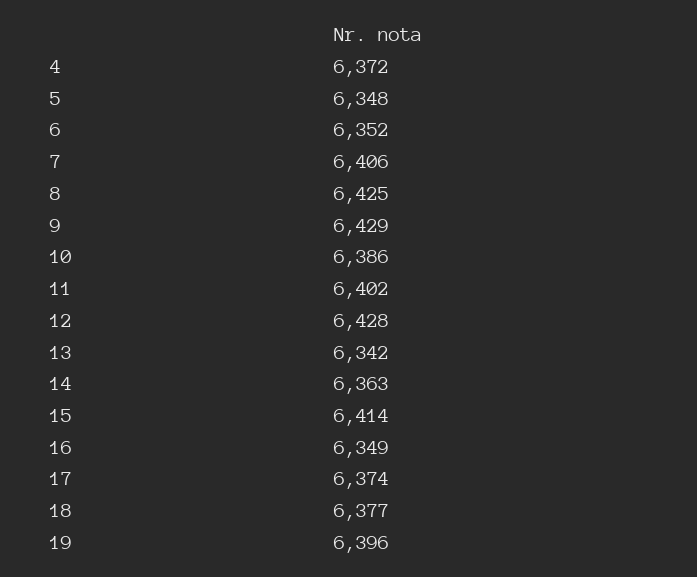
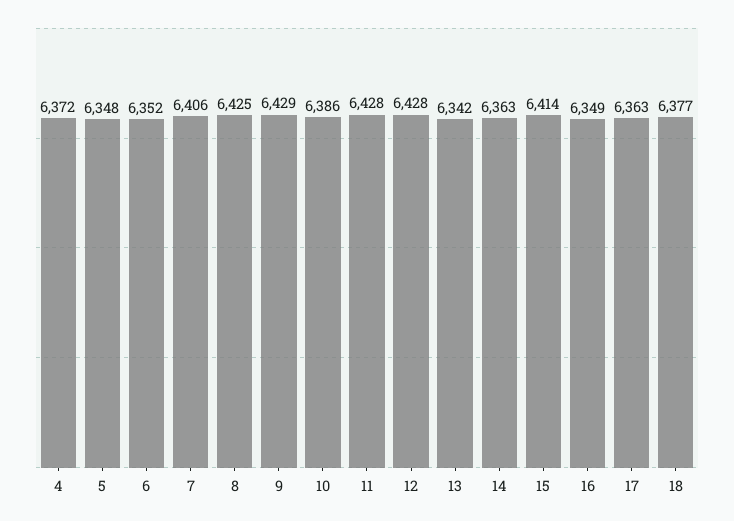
  {
    "4": 6372,
    "5": 6348,
    "6": 6352,
    "7": 6406,
    "8": 6425,
    "9": 6429,
    "10": 6386,
-   "11": 6402,
+   "11": 6428,
    "12": 6428,
    "13": 6342,
    "14": 6363,
    "15": 6414,
    "16": 6349,
-   "17": 6374,
+   "17": 6363,
-   "18": 6377,
+   "18": 6377
-   "19": 6396
  }

